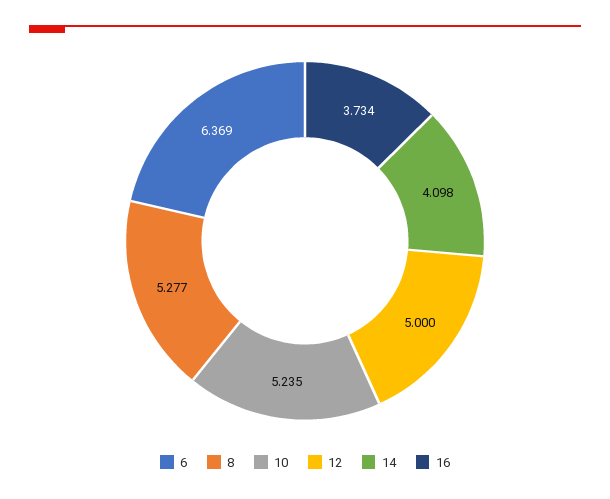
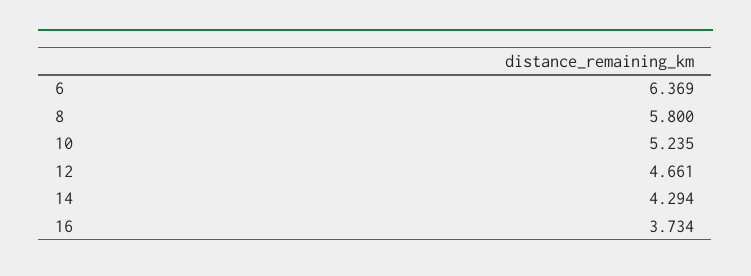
  {
    "6": 6.369,
-   "8": 5.277,
+   "8": 5.8,
    "10": 5.235,
-   "12": 5,
+   "12": 4.661,
-   "14": 4.098,
+   "14": 4.294,
    "16": 3.734
  }

